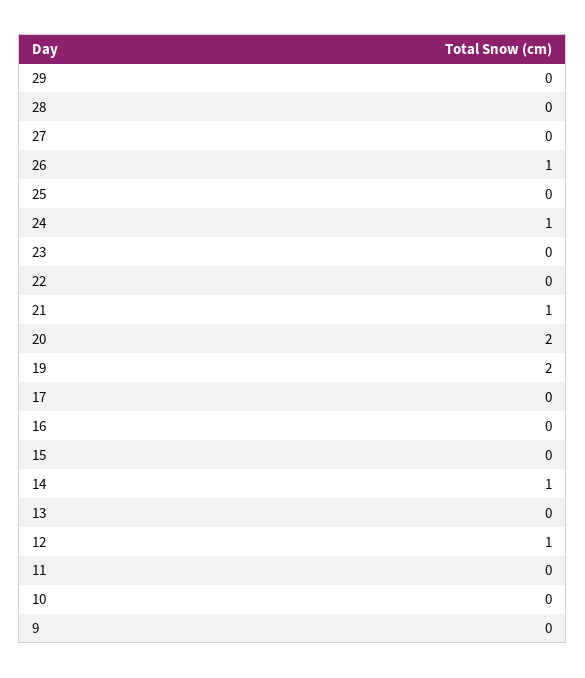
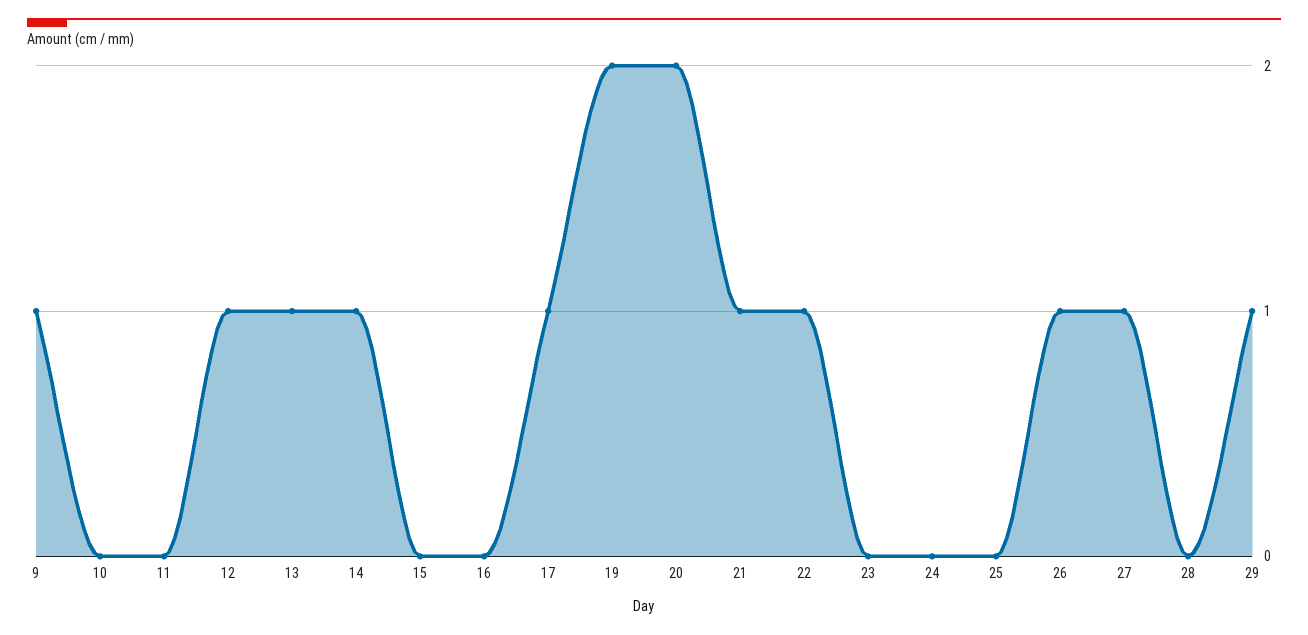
  {
-   "29": 0,
+   "29": 1,
    "28": 0,
-   "27": 0,
+   "27": 1,
    "26": 1,
    "25": 0,
-   "24": 1,
+   "24": 0,
    "23": 0,
-   "22": 0,
+   "22": 1,
    "21": 1,
    "20": 2,
    "19": 2,
-   "17": 0,
+   "17": 1,
    "16": 0,
    "15": 0,
    "14": 1,
-   "13": 0,
+   "13": 1,
    "12": 1,
    "11": 0,
    "10": 0,
-   "9": 0
+   "9": 1
  }

